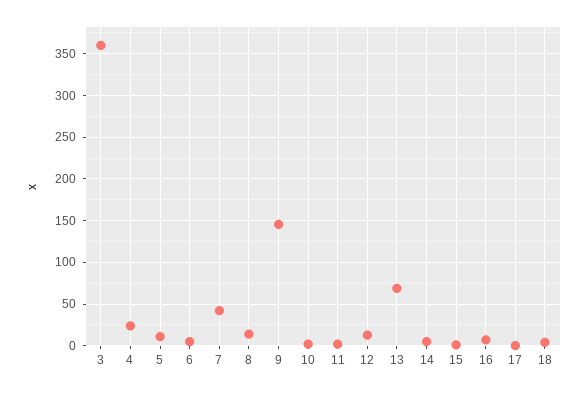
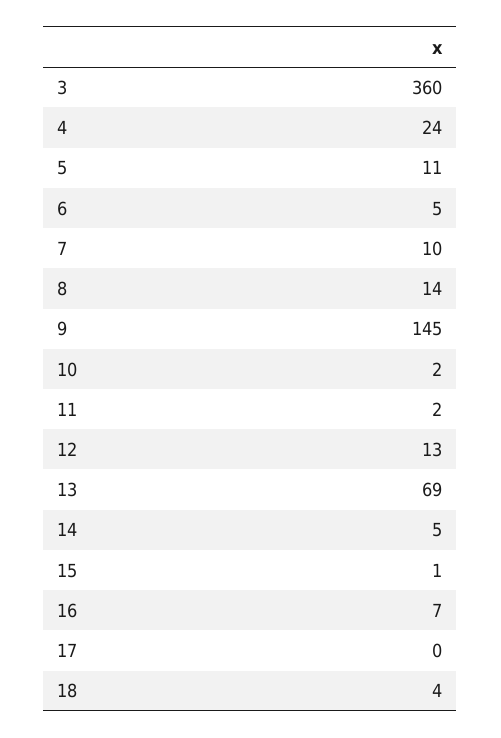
  {
    "3": 360,
    "4": 24,
    "5": 11,
    "6": 5,
-   "7": 40,
+   "7": 10,
    "8": 14,
    "9": 145,
    "10": 2,
    "11": 2,
    "12": 13,
    "13": 69,
    "14": 5,
    "15": 1,
    "16": 7,
    "17": 0,
    "18": 4
  }

